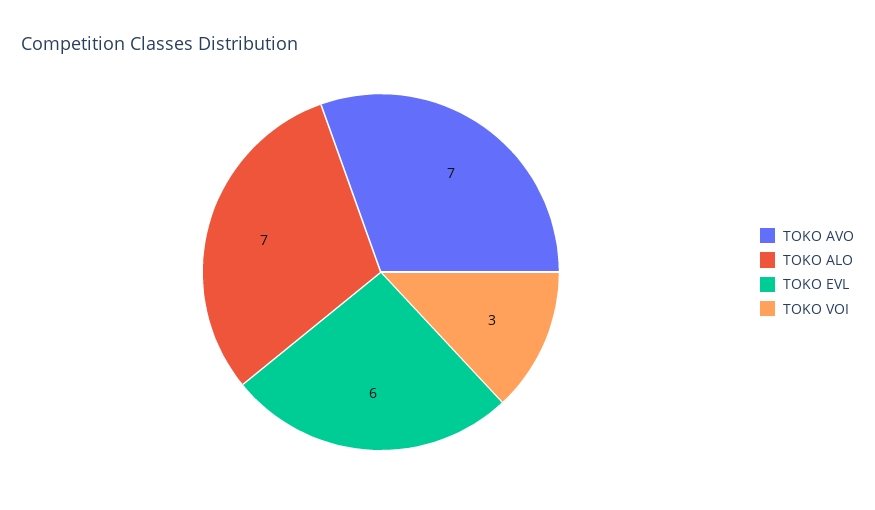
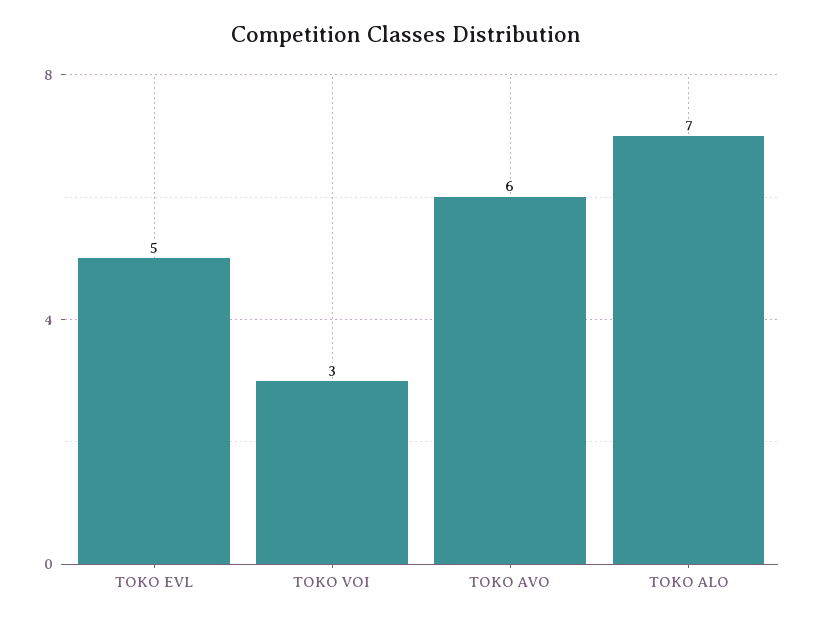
  {
-   "TOKO AVO": 7,
+   "TOKO AVO": 6,
    "TOKO ALO": 7,
-   "TOKO EVL": 6,
+   "TOKO EVL": 5,
    "TOKO VOI": 3
  }

